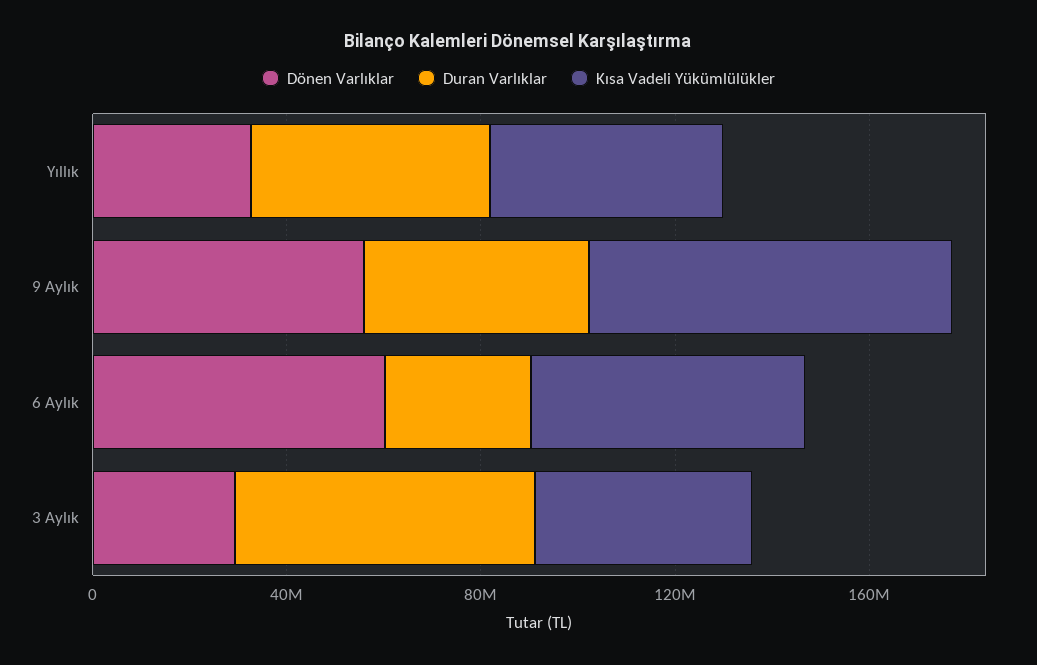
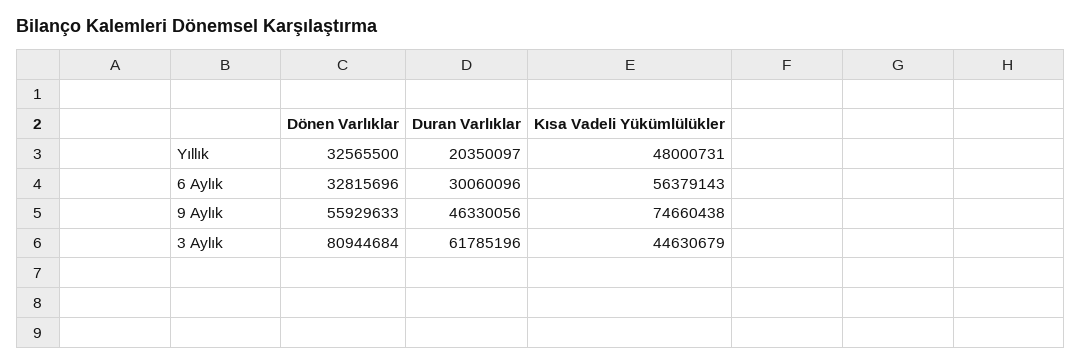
  {
    "Dönen Varlıklar": {
      "Yıllık": 32565500,
      "9 Aylık": 55929633,
-     "6 Aylık": 60000000,
+     "6 Aylık": 32815696,
-     "3 Aylık": 30000000
+     "3 Aylık": 80944684
    },
    "Duran Varlıklar": {
-     "Yıllık": 50000000,
+     "Yıllık": 20350097,
      "9 Aylık": 46330056,
      "6 Aylık": 30060096,
      "3 Aylık": 61785196
    },
    "Kısa Vadeli Yükümlülükler": {
      "Yıllık": 48000731,
      "9 Aylık": 74660438,
      "6 Aylık": 56379143,
      "3 Aylık": 44630679
    }
  }

